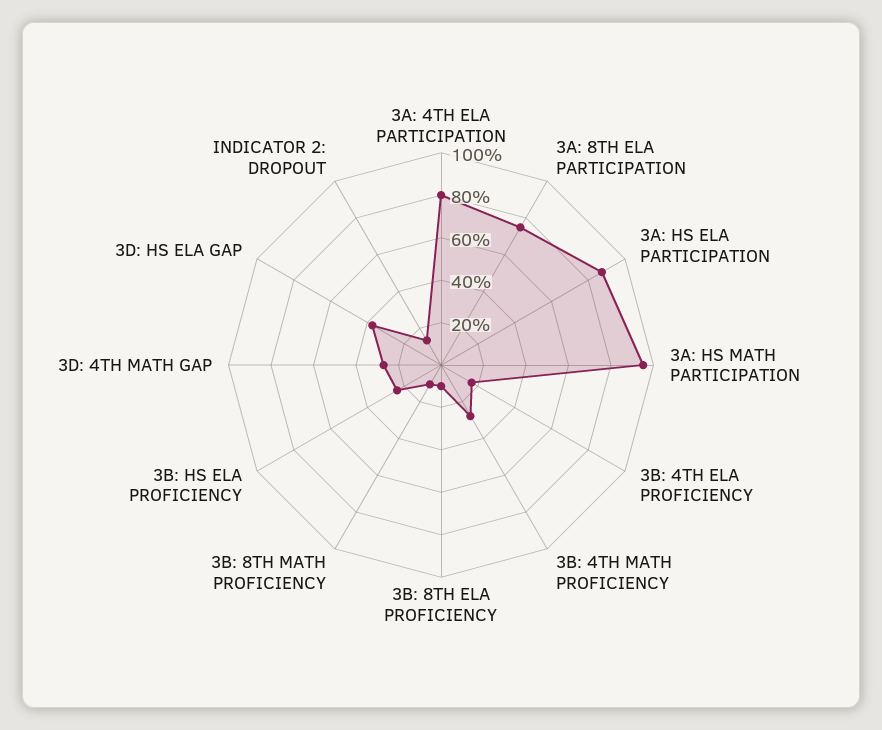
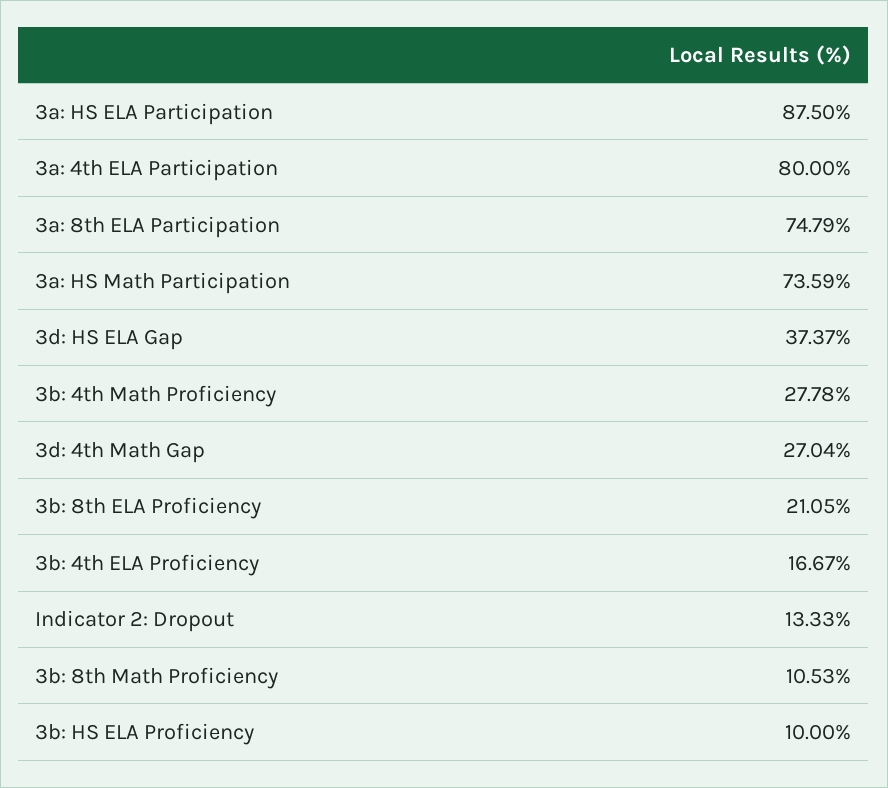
  {
    "3A: 4TH ELA PARTICIPATION": 80,
    "3A: 8TH ELA PARTICIPATION": 74.79,
    "3A: HS ELA PARTICIPATION": 87.5,
-   "3A: HS MATH PARTICIPATION": 95,
+   "3A: HS MATH PARTICIPATION": 73.59,
    "3B: 4TH ELA PROFICIENCY": 16.67,
    "3B: 4TH MATH PROFICIENCY": 27.78,
-   "3B: 8TH ELA PROFICIENCY": 10,
+   "3B: 8TH ELA PROFICIENCY": 21.05,
    "3B: 8TH MATH PROFICIENCY": 10.53,
-   "3B: HS ELA PROFICIENCY": 25,
+   "3B: HS ELA PROFICIENCY": 10,
    "3D: 4TH MATH GAP": 27.04,
    "3D: HS ELA GAP": 37.37,
    "INDICATOR 2: DROPOUT": 13.33
  }

